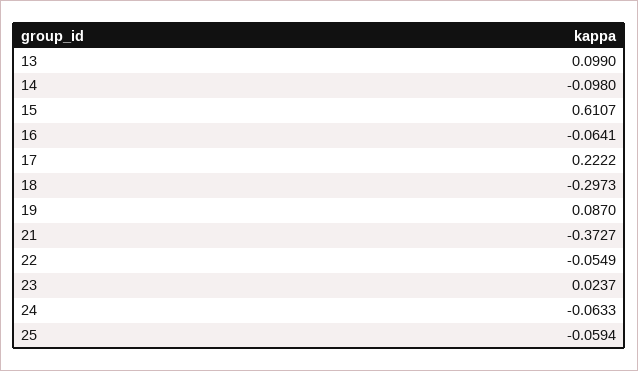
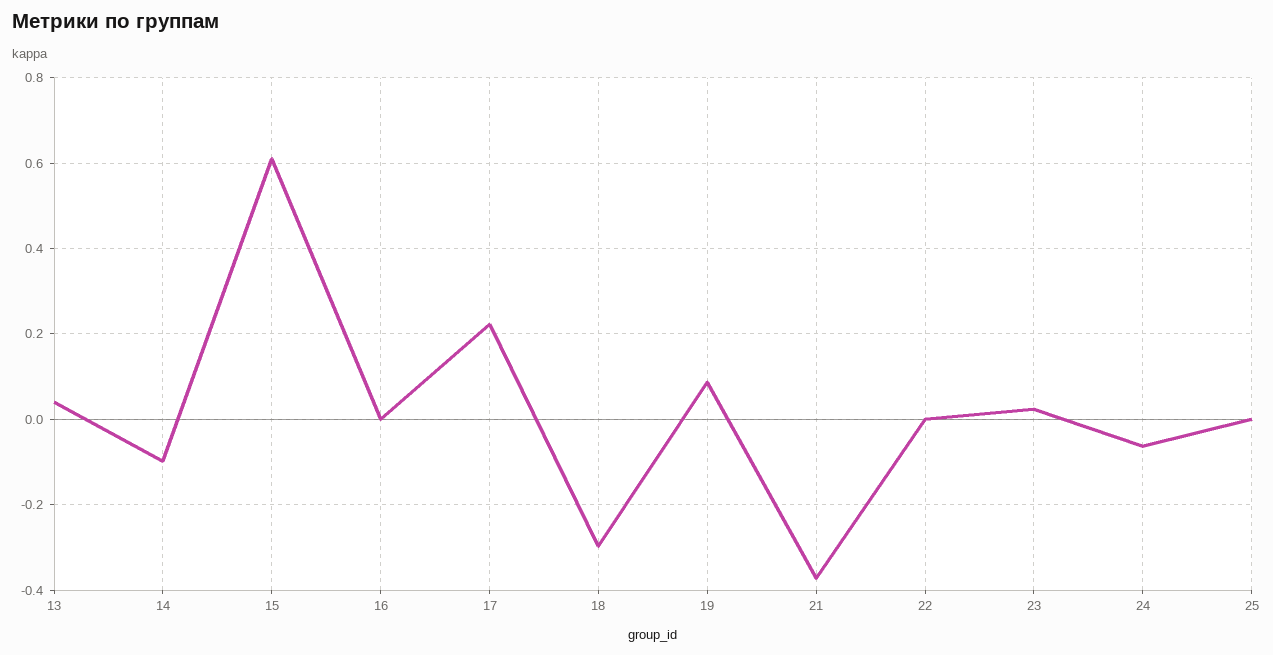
  {
-   "13": 0.099,
+   "13": 0.04,
    "14": -0.098,
    "15": 0.6107,
-   "16": -0.0641,
+   "16": 0,
    "17": 0.2222,
    "18": -0.2973,
    "19": 0.087,
    "21": -0.3727,
-   "22": -0.0549,
+   "22": 0,
    "23": 0.0237,
    "24": -0.0633,
-   "25": -0.0594
+   "25": 0
  }

